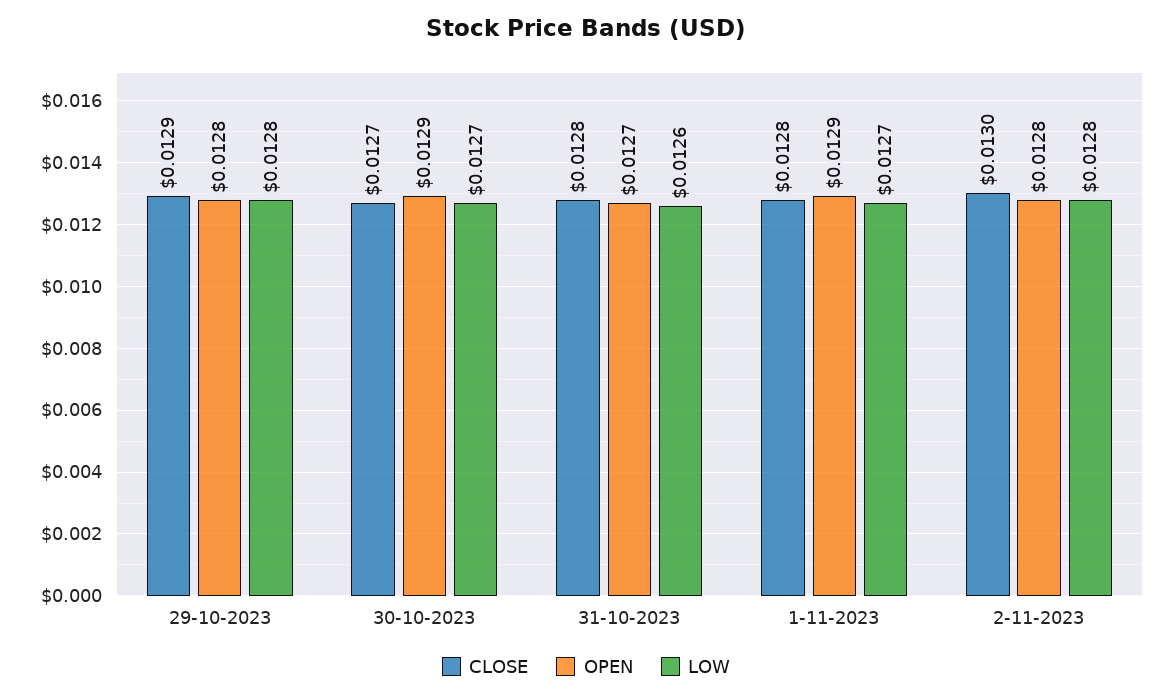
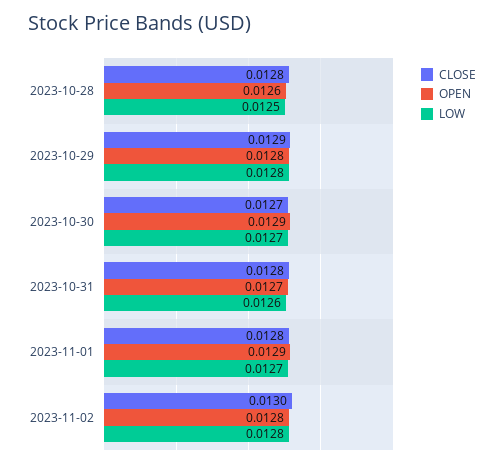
  {
    "CLOSE": {
      "29-10-2023": 0.0129,
      "30-10-2023": 0.0127,
      "31-10-2023": 0.0128,
      "1-11-2023": 0.0128,
-     "2-11-2023": 0.013
+     "2-11-2023": 0.013,
+     "2023-10-28": 0.0128
    },
    "OPEN": {
      "29-10-2023": 0.0128,
      "30-10-2023": 0.0129,
      "31-10-2023": 0.0127,
      "1-11-2023": 0.0129,
-     "2-11-2023": 0.0128
+     "2-11-2023": 0.0128,
+     "2023-10-28": 0.0126
    },
    "LOW": {
      "29-10-2023": 0.0128,
      "30-10-2023": 0.0127,
      "31-10-2023": 0.0126,
      "1-11-2023": 0.0127,
-     "2-11-2023": 0.0128
+     "2-11-2023": 0.0128,
+     "2023-10-28": 0.0125
    }
  }

